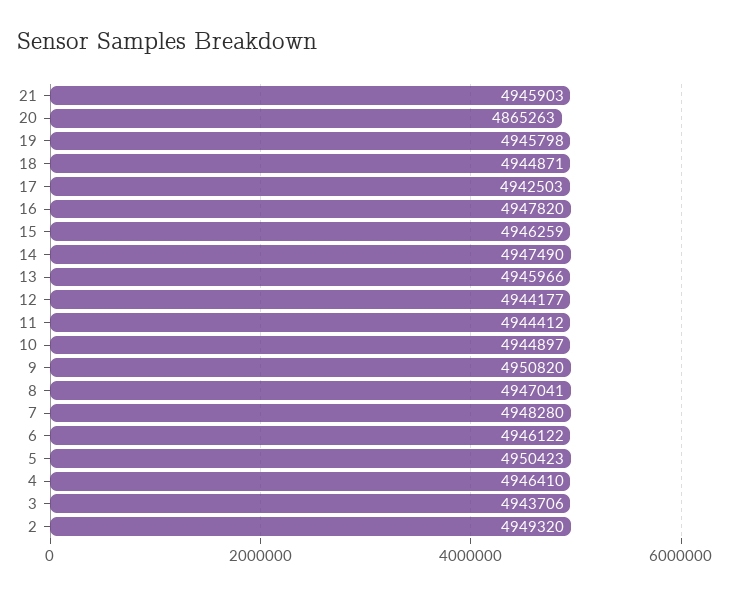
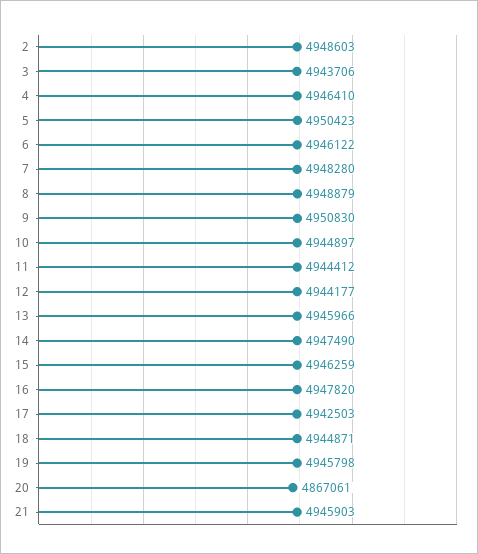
  {
    "21": 4945903,
-   "20": 4865263,
+   "20": 4867061,
    "19": 4945798,
    "18": 4944871,
    "17": 4942503,
    "16": 4947820,
    "15": 4946259,
    "14": 4947490,
    "13": 4945966,
    "12": 4944177,
    "11": 4944412,
    "10": 4944897,
-   "9": 4950820,
+   "9": 4950830,
-   "8": 4947041,
+   "8": 4948879,
    "7": 4948280,
    "6": 4946122,
    "5": 4950423,
    "4": 4946410,
    "3": 4943706,
-   "2": 4949320
+   "2": 4948603
  }

